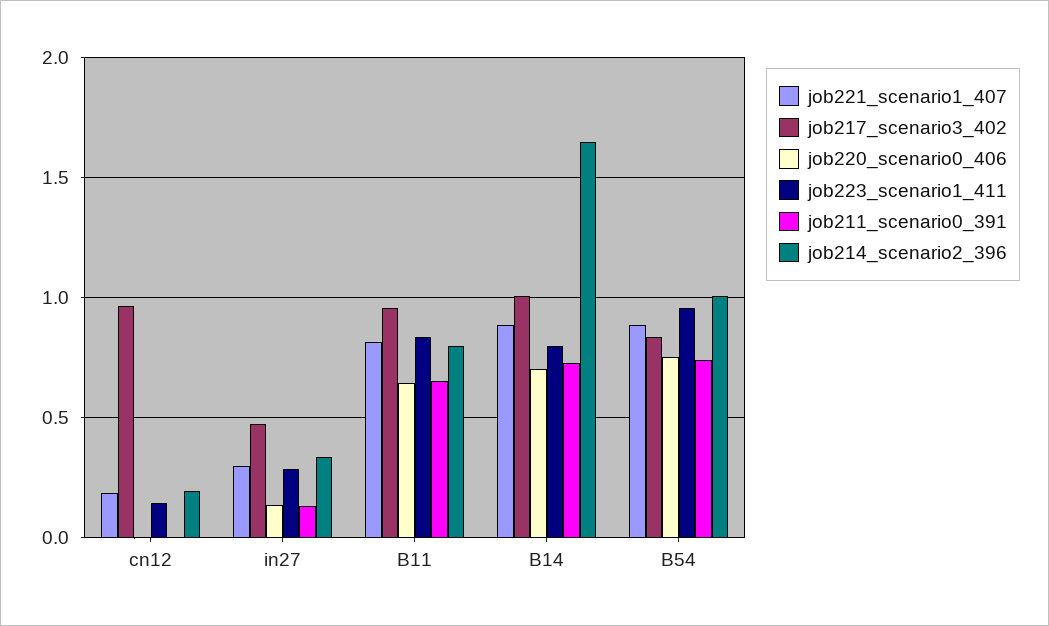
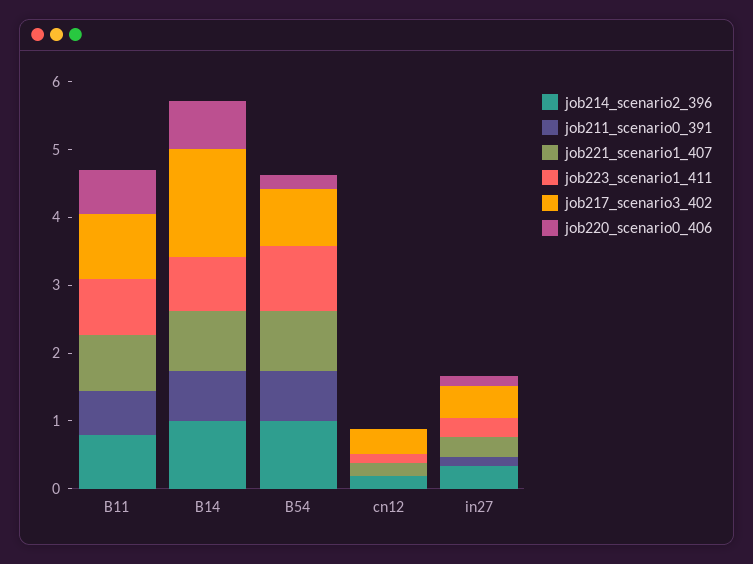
  {
    "job221_scenario1_407": {
      "cn12": 0.2,
      "in27": 0.3,
      "B11": 0.8,
      "B14": 0.9,
      "B54": 0.9
    },
    "job217_scenario3_402": {
-     "cn12": 0.95,
+     "cn12": 0.4,
      "in27": 0.45,
      "B11": 0.95,
-     "B14": 1,
+     "B14": 1.6,
      "B54": 0.85
    },
    "job220_scenario0_406": {
      "cn12": 0,
      "in27": 0.15,
      "B11": 0.65,
      "B14": 0.7,
-     "B54": 0.75
+     "B54": 0.2
    },
    "job223_scenario1_411": {
      "cn12": 0.15,
      "in27": 0.3,
      "B11": 0.85,
      "B14": 0.8,
      "B54": 0.95
    },
    "job211_scenario0_391": {
      "cn12": 0,
      "in27": 0.15,
      "B11": 0.65,
      "B14": 0.75,
      "B54": 0.75
    },
    "job214_scenario2_396": {
      "cn12": 0.2,
      "in27": 0.35,
      "B11": 0.8,
-     "B14": 1.65,
+     "B14": 1,
      "B54": 1
    }
  }

